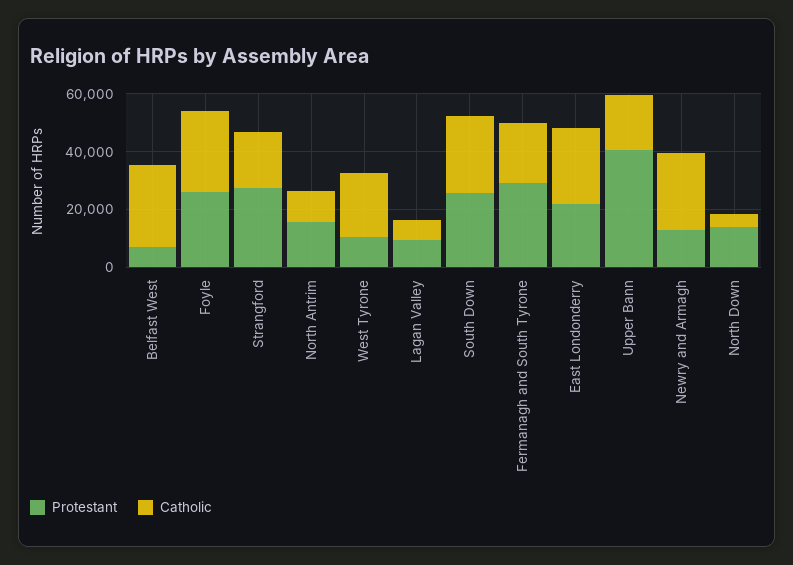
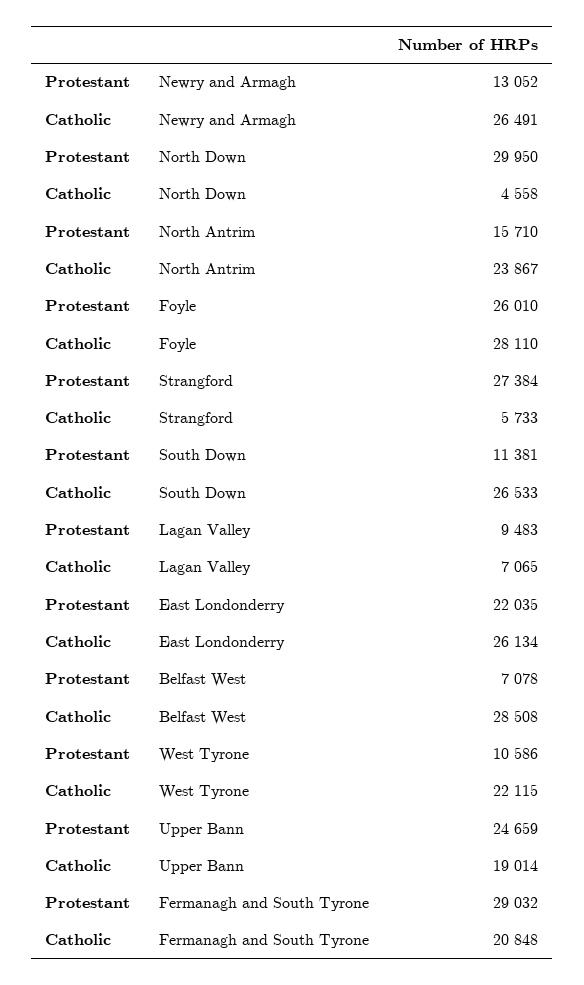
  {
    "Protestant": {
      "Belfast West": 7078,
      "Foyle": 26010,
      "Strangford": 27384,
      "North Antrim": 15710,
      "West Tyrone": 10586,
      "Lagan Valley": 9483,
-     "South Down": 25000,
+     "South Down": 11381,
      "Fermanagh and South Tyrone": 29032,
      "East Londonderry": 22035,
-     "Upper Bann": 40000,
+     "Upper Bann": 24659,
      "Newry and Armagh": 13052,
-     "North Down": 15000
+     "North Down": 29950
    },
    "Catholic": {
      "Belfast West": 28508,
      "Foyle": 28110,
-     "Strangford": 20000,
+     "Strangford": 5733,
-     "North Antrim": 10000,
+     "North Antrim": 23867,
      "West Tyrone": 22115,
      "Lagan Valley": 7065,
      "South Down": 26533,
      "Fermanagh and South Tyrone": 20848,
      "East Londonderry": 26134,
      "Upper Bann": 19014,
      "Newry and Armagh": 26491,
      "North Down": 4558
    }
  }

